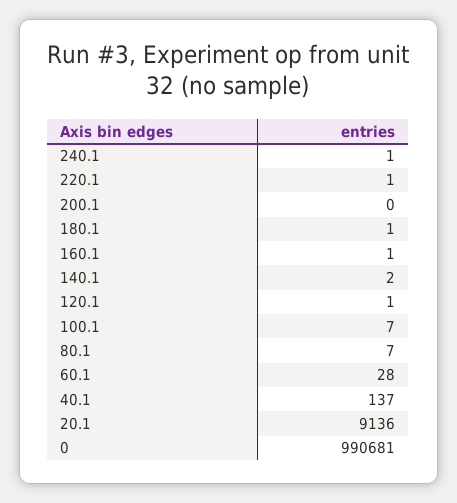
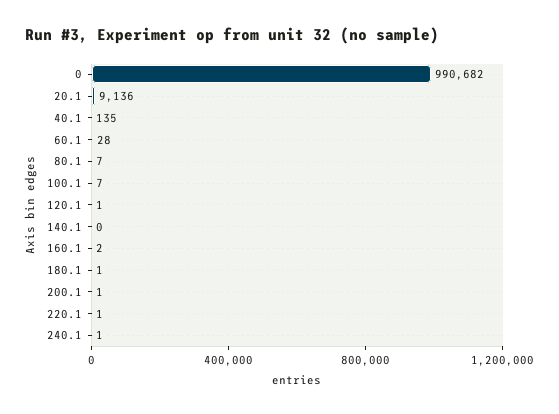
  {
    "240.1": 1,
    "220.1": 1,
-   "200.1": 0,
+   "200.1": 1,
    "180.1": 1,
-   "160.1": 1,
+   "160.1": 2,
-   "140.1": 2,
+   "140.1": 0,
    "120.1": 1,
    "100.1": 7,
    "80.1": 7,
    "60.1": 28,
-   "40.1": 137,
+   "40.1": 135,
    "20.1": 9136,
-   "0": 990681
+   "0": 990682
  }

